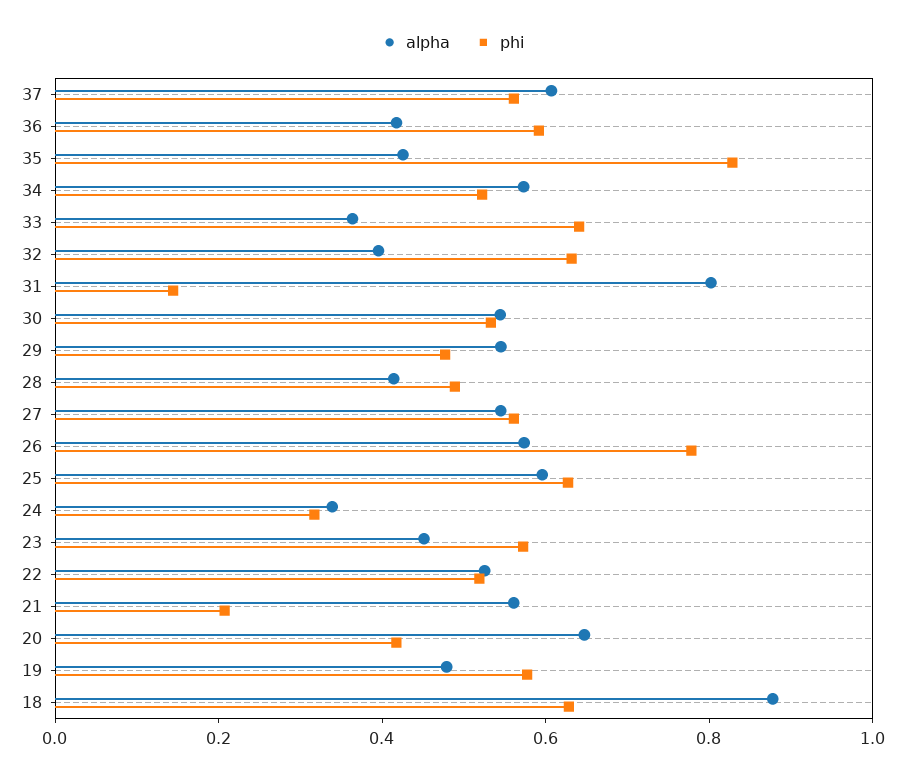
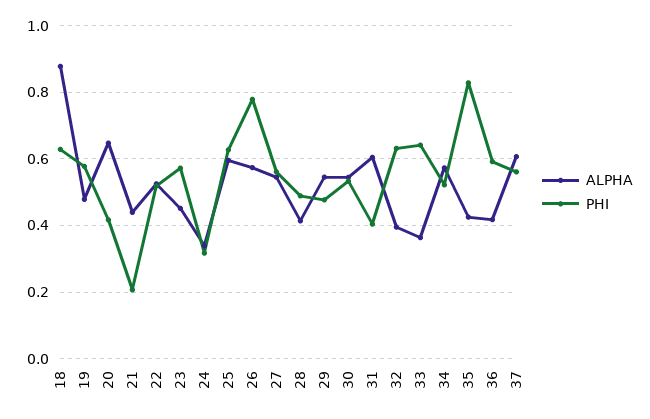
  {
    "alpha": {
      "37": 0.6,
      "36": 0.42,
      "35": 0.42,
      "34": 0.58,
      "33": 0.36,
      "32": 0.4,
-     "31": 0.8,
+     "31": 0.6,
      "30": 0.54,
      "29": 0.54,
      "28": 0.42,
      "27": 0.54,
      "26": 0.58,
      "25": 0.6,
      "24": 0.34,
      "23": 0.46,
      "22": 0.52,
-     "21": 0.55,
+     "21": 0.44,
      "20": 0.64,
      "19": 0.48,
      "18": 0.88
    },
    "phi": {
      "37": 0.56,
      "36": 0.6,
      "35": 0.82,
      "34": 0.52,
      "33": 0.64,
      "32": 0.64,
-     "31": 0.15,
+     "31": 0.4,
      "30": 0.54,
      "29": 0.48,
      "28": 0.48,
      "27": 0.56,
      "26": 0.78,
      "25": 0.62,
      "24": 0.32,
      "23": 0.58,
      "22": 0.52,
      "21": 0.2,
      "20": 0.42,
      "19": 0.58,
      "18": 0.62
    }
  }

